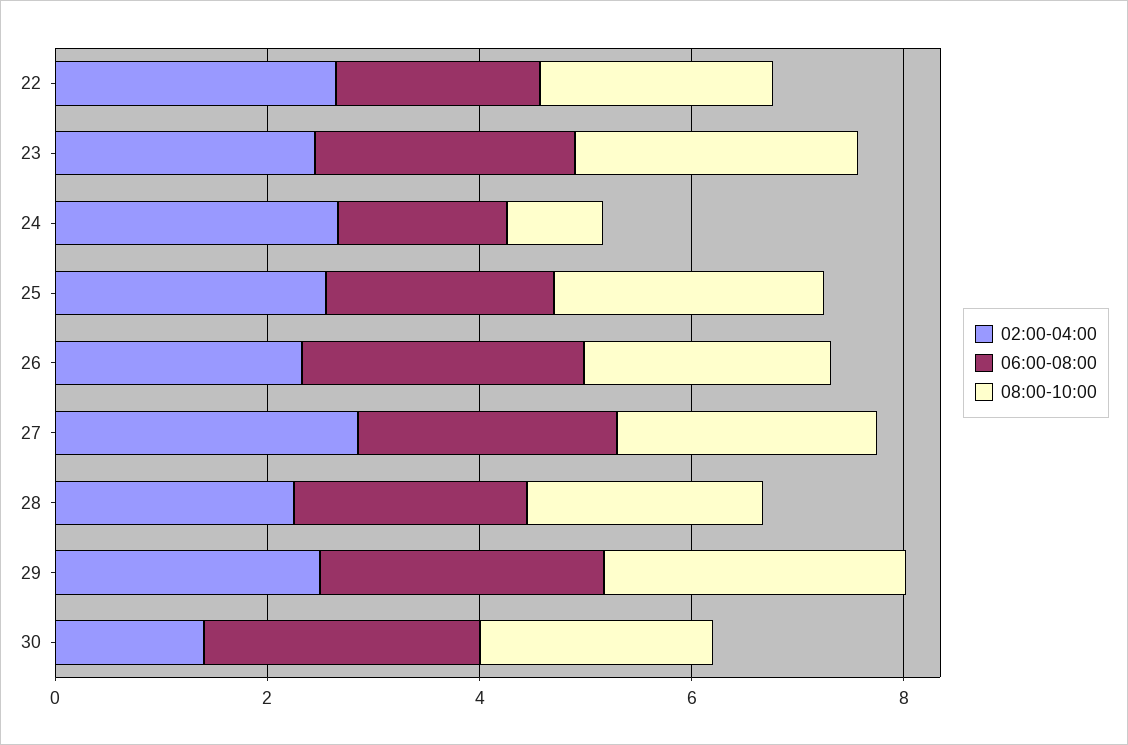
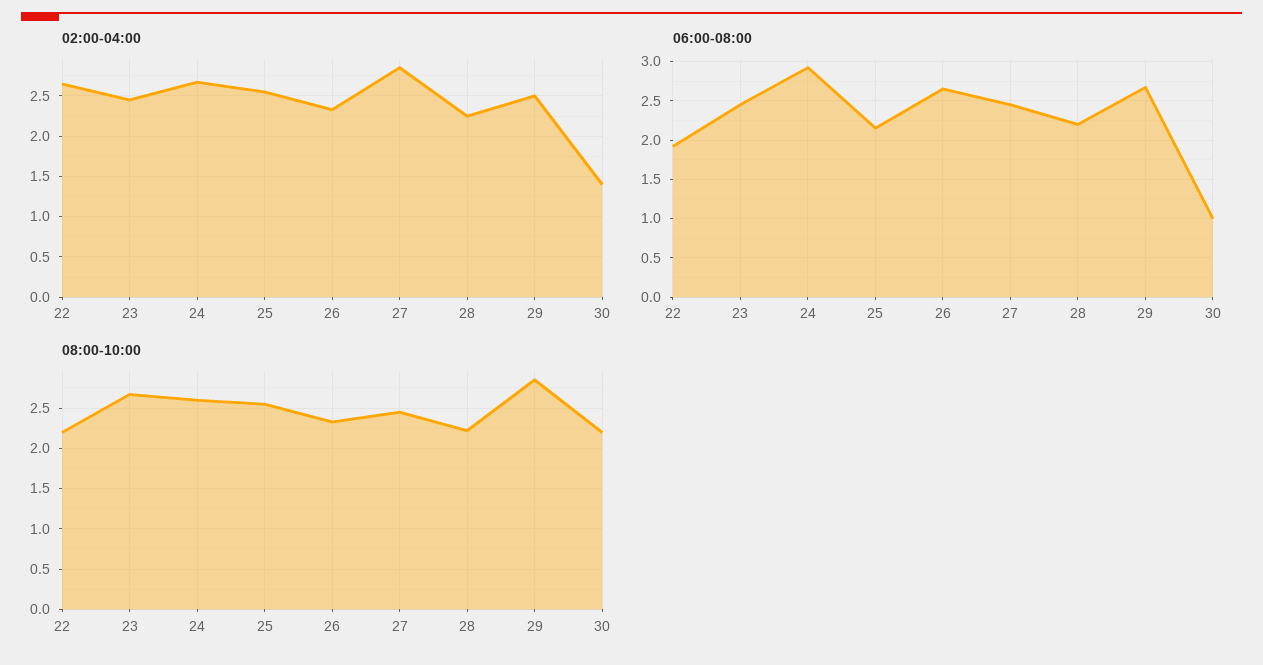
  {
    "02:00-04:00": {
      "22": 2.7,
      "23": 2.5,
      "24": 2.7,
      "25": 2.6,
      "26": 2.3,
      "27": 2.9,
      "28": 2.3,
      "29": 2.5,
      "30": 1.4
    },
    "06:00-08:00": {
      "22": 1.9,
      "23": 2.5,
-     "24": 1.5,
+     "24": 2.9,
      "25": 2.2,
      "26": 2.7,
      "27": 2.5,
      "28": 2.2,
      "29": 2.7,
-     "30": 2.5
+     "30": 1
    },
    "08:00-10:00": {
      "22": 2.2,
      "23": 2.7,
-     "24": 1,
+     "24": 2.6,
      "25": 2.6,
      "26": 2.3,
      "27": 2.5,
      "28": 2.2,
      "29": 2.9,
      "30": 2.2
    }
  }

